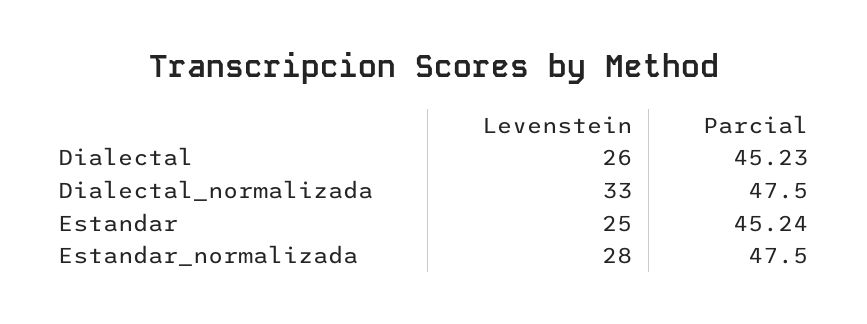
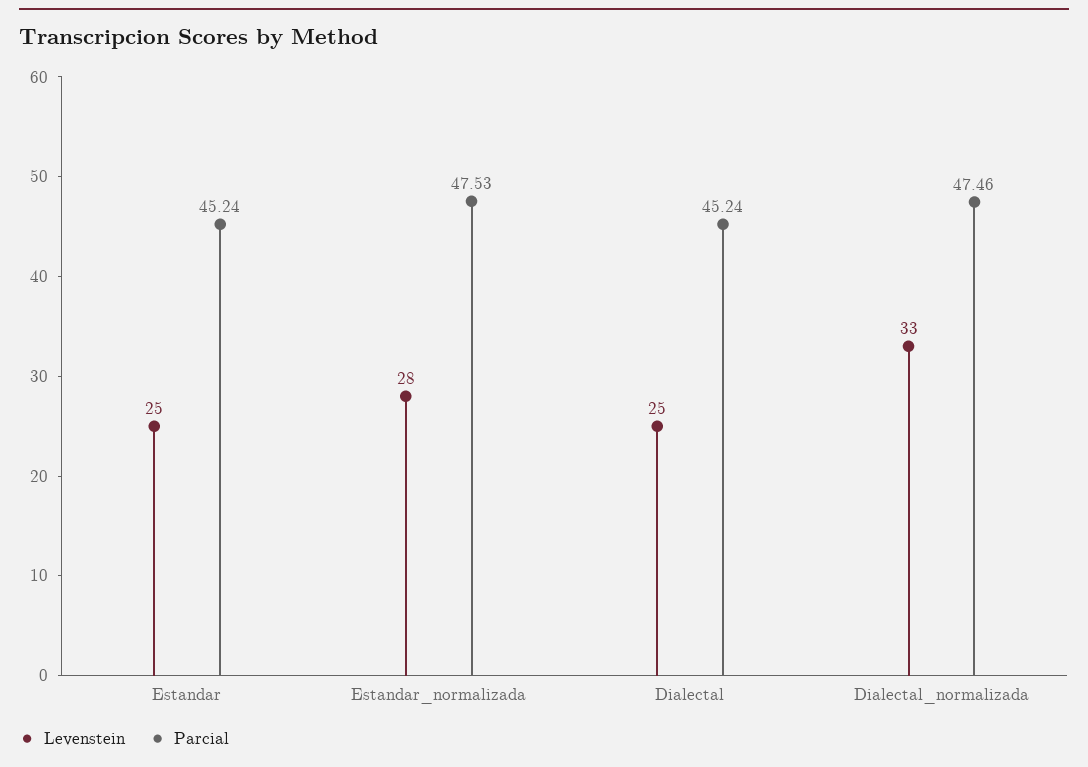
  {
    "Levenstein": {
-     "Dialectal": 26,
+     "Dialectal": 25,
      "Dialectal_normalizada": 33,
      "Estandar": 25,
      "Estandar_normalizada": 28
    },
    "Parcial": {
-     "Dialectal": 45.23,
+     "Dialectal": 45.24,
-     "Dialectal_normalizada": 47.5,
+     "Dialectal_normalizada": 47.46,
      "Estandar": 45.24,
-     "Estandar_normalizada": 47.5
+     "Estandar_normalizada": 47.53
    }
  }

